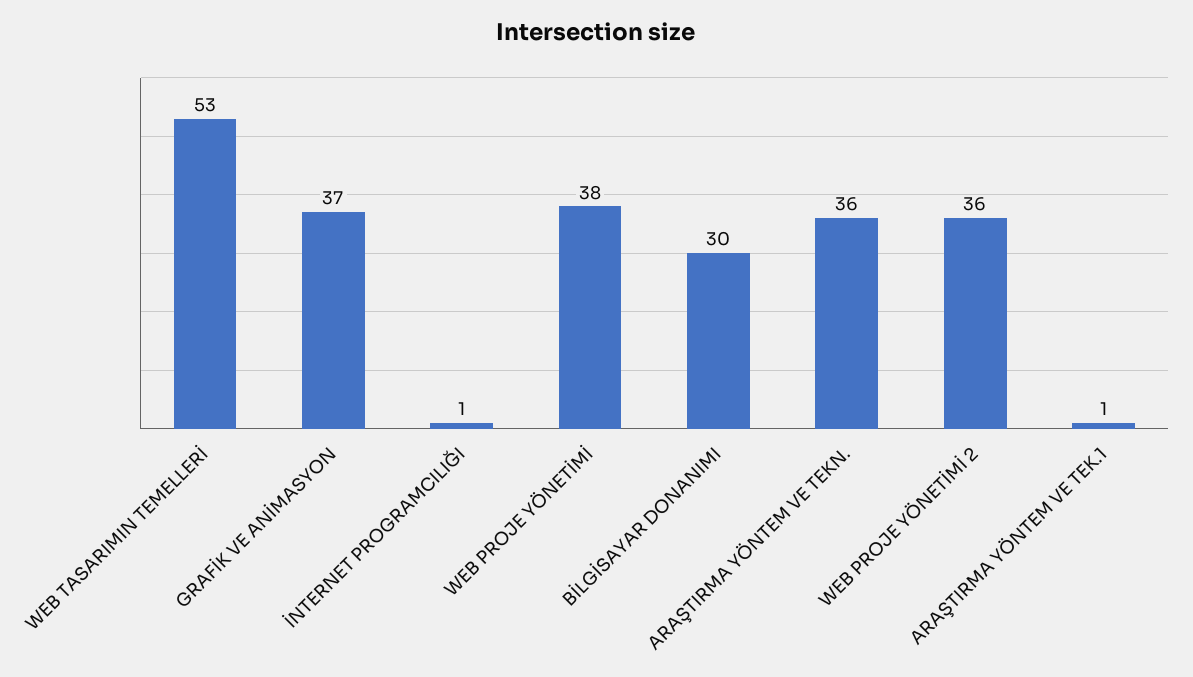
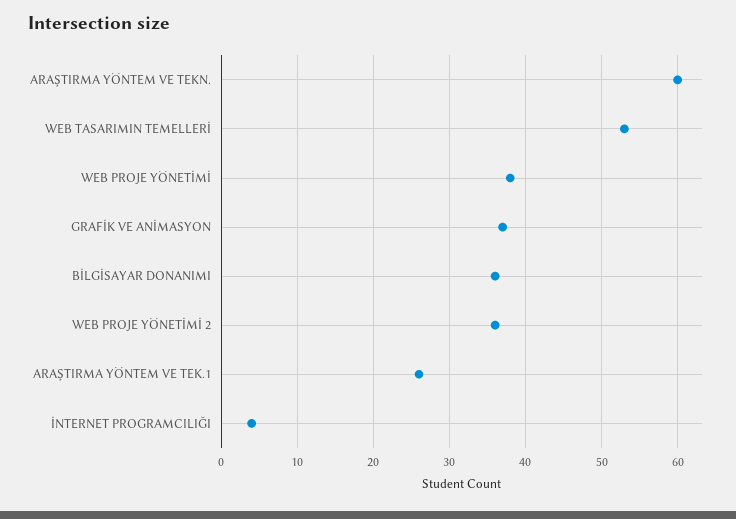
  {
    "WEB TASARIMIN TEMELLERİ": 53,
    "GRAFİK VE ANİMASYON": 37,
-   "İNTERNET PROGRAMCILIĞI": 1,
+   "İNTERNET PROGRAMCILIĞI": 4,
    "WEB PROJE YÖNETİMİ": 38,
-   "BİLGİSAYAR DONANIMI": 30,
+   "BİLGİSAYAR DONANIMI": 36,
-   "ARAŞTIRMA YÖNTEM VE TEKN.": 36,
+   "ARAŞTIRMA YÖNTEM VE TEKN.": 60,
    "WEB PROJE YÖNETİMİ 2": 36,
-   "ARAŞTIRMA YÖNTEM VE TEK.1": 1
+   "ARAŞTIRMA YÖNTEM VE TEK.1": 26
  }

